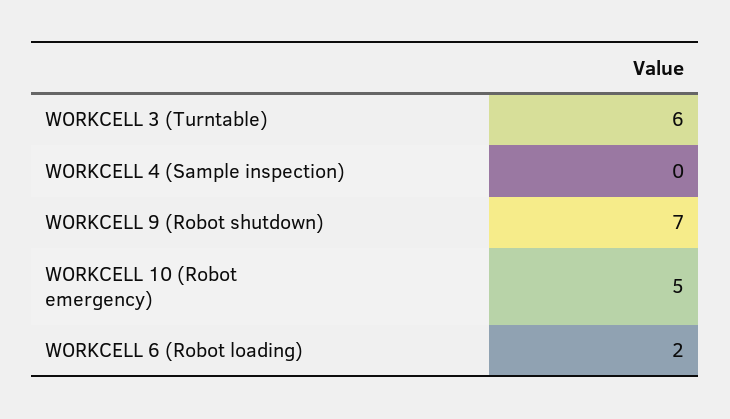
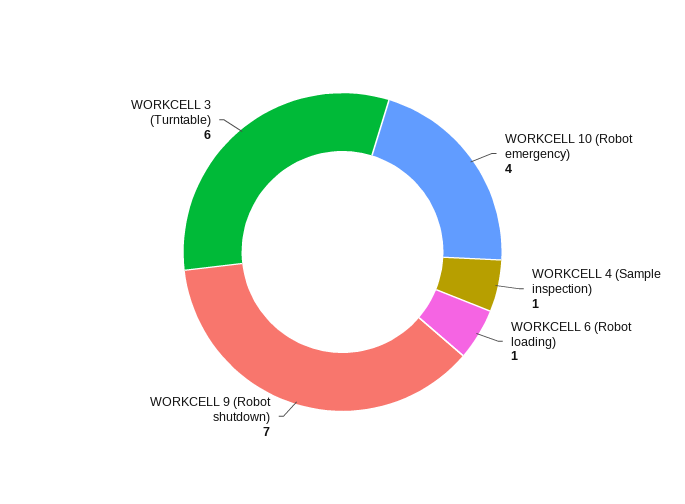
  {
    "WORKCELL 3 (Turntable)": 6,
-   "WORKCELL 4 (Sample inspection)": 0,
+   "WORKCELL 4 (Sample inspection)": 1,
    "WORKCELL 9 (Robot shutdown)": 7,
-   "WORKCELL 10 (Robot emergency)": 5,
+   "WORKCELL 10 (Robot emergency)": 4,
-   "WORKCELL 6 (Robot loading)": 2
+   "WORKCELL 6 (Robot loading)": 1
  }

